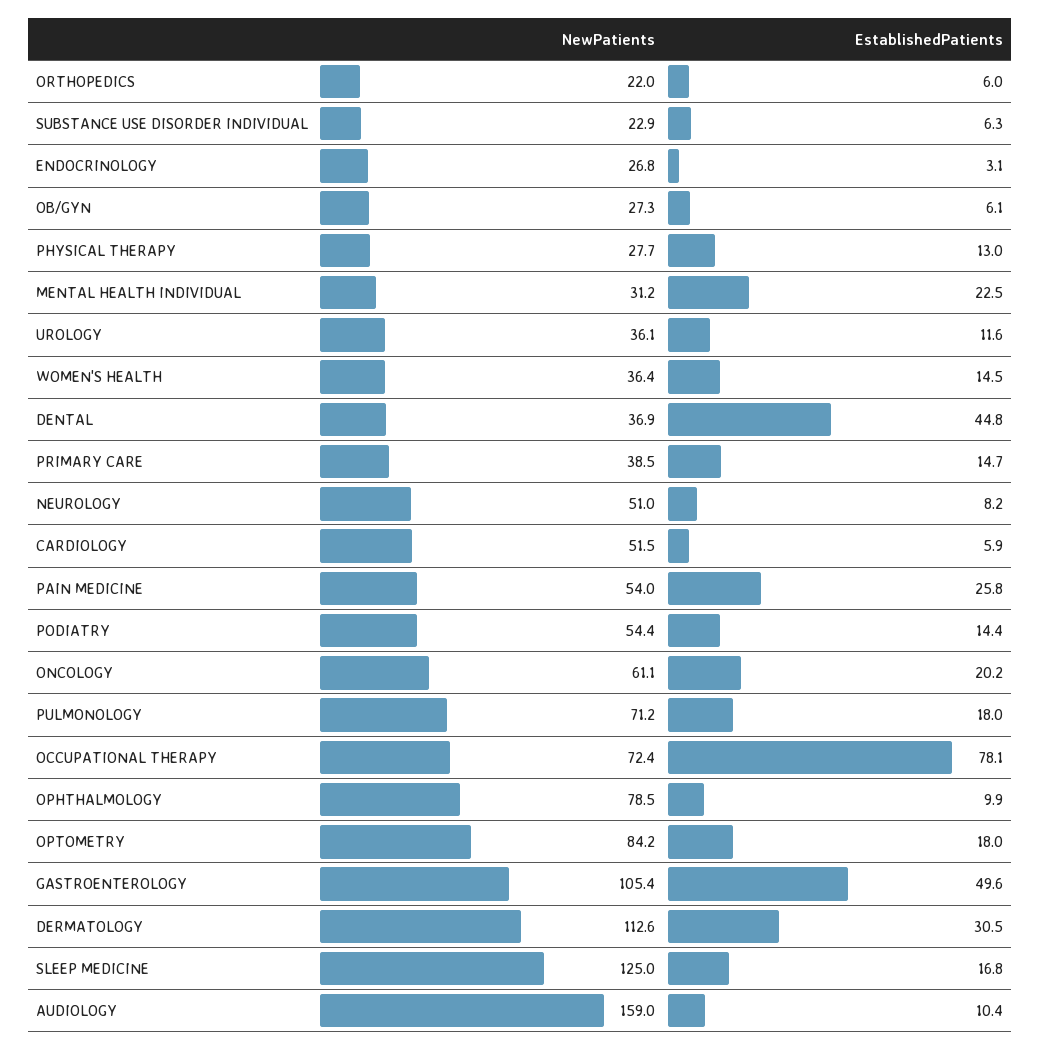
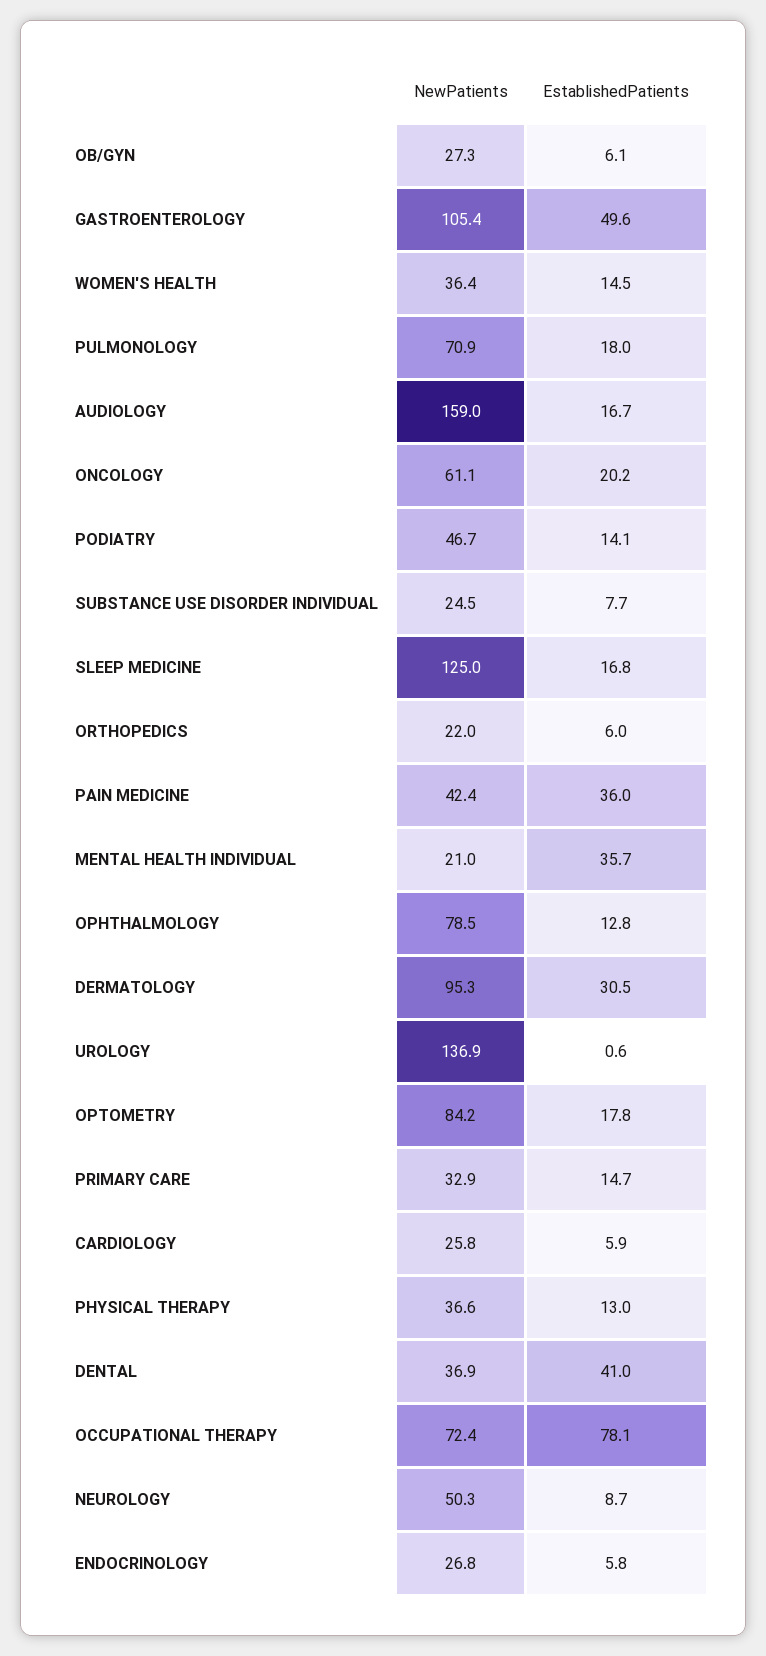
  {
    "NewPatients": {
      "ORTHOPEDICS": 22,
-     "SUBSTANCE USE DISORDER INDIVIDUAL": 22.9,
+     "SUBSTANCE USE DISORDER INDIVIDUAL": 24.5,
      "ENDOCRINOLOGY": 26.8,
      "OB/GYN": 27.3,
-     "PHYSICAL THERAPY": 27.7,
+     "PHYSICAL THERAPY": 36.6,
-     "MENTAL HEALTH INDIVIDUAL": 31.2,
+     "MENTAL HEALTH INDIVIDUAL": 21,
-     "UROLOGY": 36.1,
+     "UROLOGY": 136.9,
      "WOMEN'S HEALTH": 36.4,
      "DENTAL": 36.9,
-     "PRIMARY CARE": 38.5,
+     "PRIMARY CARE": 32.9,
-     "NEUROLOGY": 51,
+     "NEUROLOGY": 50.3,
-     "CARDIOLOGY": 51.5,
+     "CARDIOLOGY": 25.8,
-     "PAIN MEDICINE": 54,
+     "PAIN MEDICINE": 42.4,
-     "PODIATRY": 54.4,
+     "PODIATRY": 46.7,
      "ONCOLOGY": 61.1,
-     "PULMONOLOGY": 71.2,
+     "PULMONOLOGY": 70.9,
      "OCCUPATIONAL THERAPY": 72.4,
      "OPHTHALMOLOGY": 78.5,
      "OPTOMETRY": 84.2,
      "GASTROENTEROLOGY": 105.4,
-     "DERMATOLOGY": 112.6,
+     "DERMATOLOGY": 95.3,
      "SLEEP MEDICINE": 125,
      "AUDIOLOGY": 159
    },
    "EstablishedPatients": {
      "ORTHOPEDICS": 6,
-     "SUBSTANCE USE DISORDER INDIVIDUAL": 6.3,
+     "SUBSTANCE USE DISORDER INDIVIDUAL": 7.7,
-     "ENDOCRINOLOGY": 3.1,
+     "ENDOCRINOLOGY": 5.8,
      "OB/GYN": 6.1,
      "PHYSICAL THERAPY": 13,
-     "MENTAL HEALTH INDIVIDUAL": 22.5,
+     "MENTAL HEALTH INDIVIDUAL": 35.7,
-     "UROLOGY": 11.6,
+     "UROLOGY": 0.6,
      "WOMEN'S HEALTH": 14.5,
-     "DENTAL": 44.8,
+     "DENTAL": 41,
      "PRIMARY CARE": 14.7,
-     "NEUROLOGY": 8.2,
+     "NEUROLOGY": 8.7,
      "CARDIOLOGY": 5.9,
-     "PAIN MEDICINE": 25.8,
+     "PAIN MEDICINE": 36,
-     "PODIATRY": 14.4,
+     "PODIATRY": 14.1,
      "ONCOLOGY": 20.2,
      "PULMONOLOGY": 18,
      "OCCUPATIONAL THERAPY": 78.1,
-     "OPHTHALMOLOGY": 9.9,
+     "OPHTHALMOLOGY": 12.8,
-     "OPTOMETRY": 18,
+     "OPTOMETRY": 17.8,
      "GASTROENTEROLOGY": 49.6,
      "DERMATOLOGY": 30.5,
      "SLEEP MEDICINE": 16.8,
-     "AUDIOLOGY": 10.4
+     "AUDIOLOGY": 16.7
    }
  }

